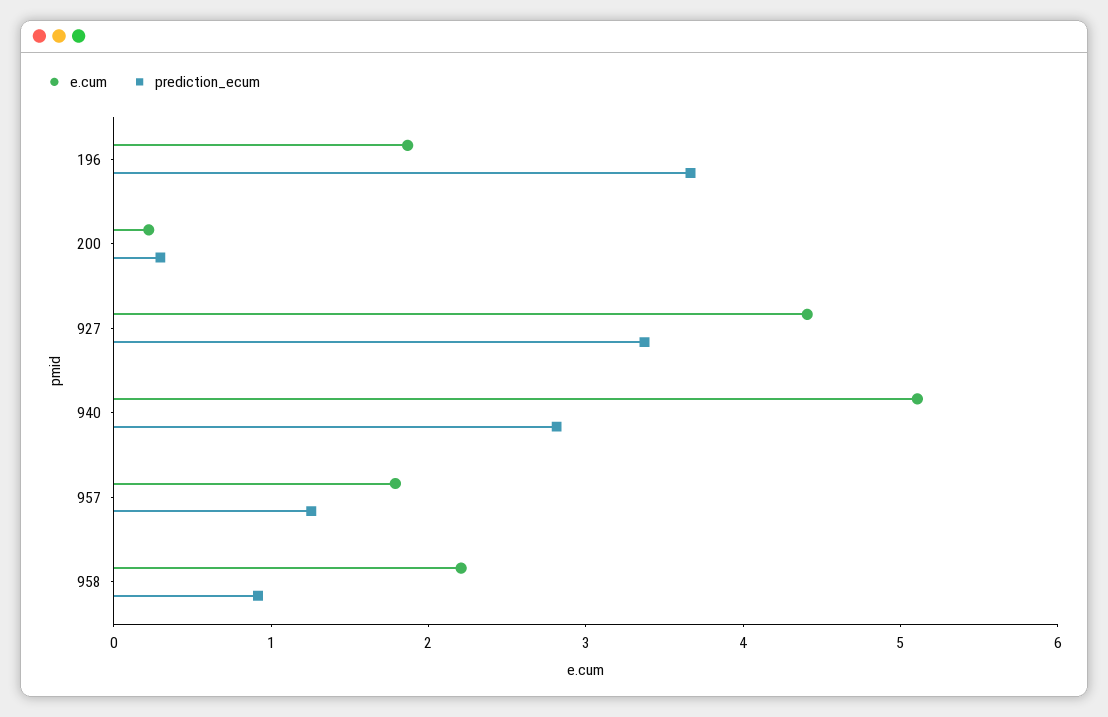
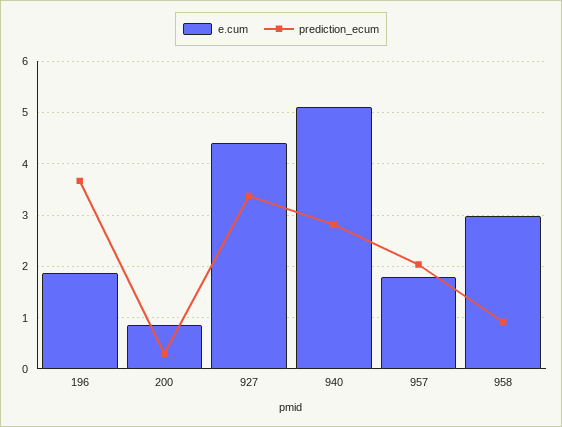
  {
    "e.cum": {
      "196": 1.8,
-     "200": 0.2,
+     "200": 0.8,
      "927": 4.4,
      "940": 5.2,
      "957": 1.8,
-     "958": 2.2
+     "958": 3
    },
    "prediction_ecum": {
      "196": 3.6,
      "200": 0.2,
      "927": 3.4,
      "940": 2.8,
-     "957": 1.2,
+     "957": 2,
      "958": 1
    }
  }

